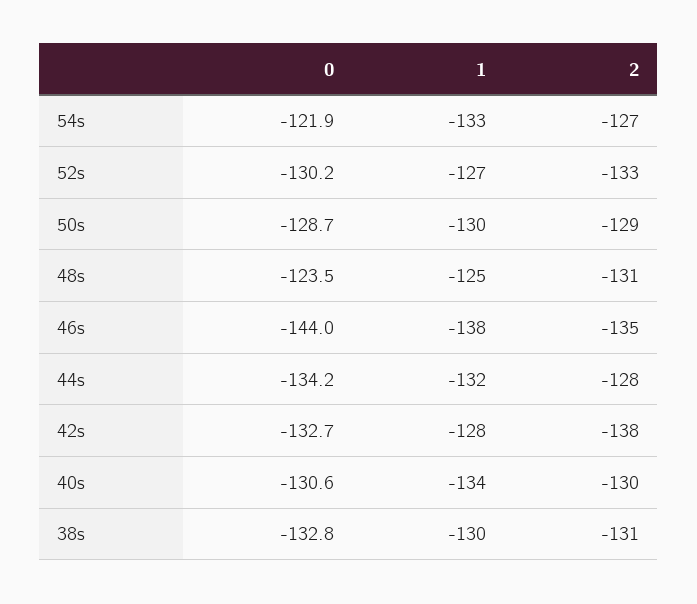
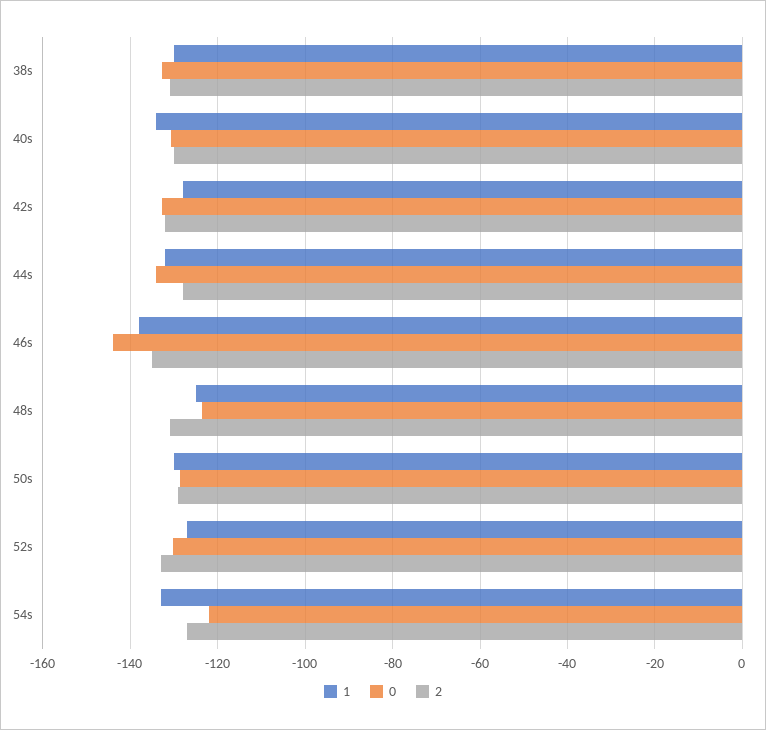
  {
    "0": {
      "54s": -121.9,
      "52s": -130.2,
      "50s": -128.7,
      "48s": -123.5,
      "46s": -144,
      "44s": -134.2,
      "42s": -132.7,
      "40s": -130.6,
      "38s": -132.8
    },
    "1": {
      "54s": -133,
      "52s": -127,
      "50s": -130,
      "48s": -125,
      "46s": -138,
      "44s": -132,
      "42s": -128,
      "40s": -134,
      "38s": -130
    },
    "2": {
      "54s": -127,
      "52s": -133,
      "50s": -129,
      "48s": -131,
      "46s": -135,
      "44s": -128,
-     "42s": -138,
+     "42s": -132,
      "40s": -130,
      "38s": -131
    }
  }

